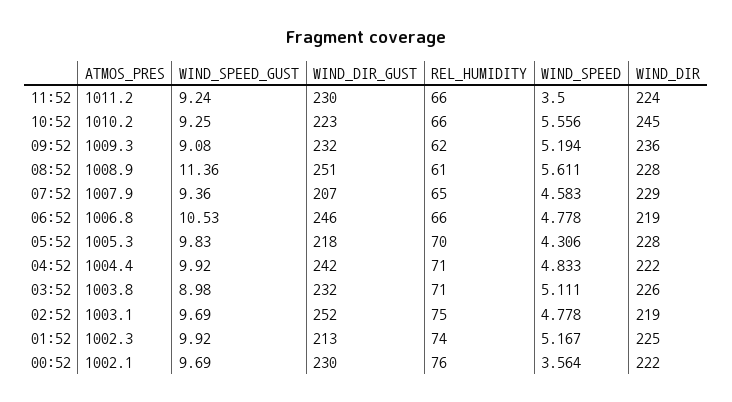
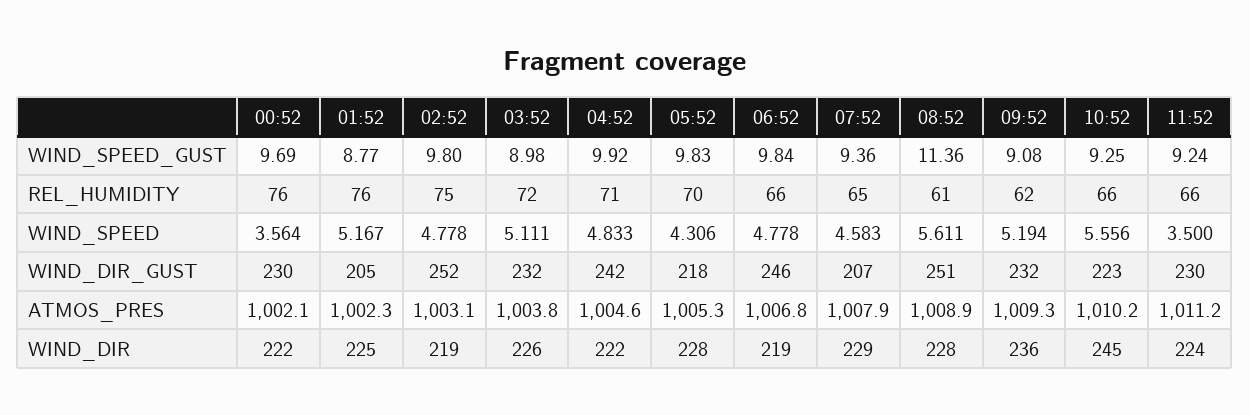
  {
    "ATMOS_PRES": {
      "11:52": 1011.2,
      "10:52": 1010.2,
      "09:52": 1009.3,
      "08:52": 1008.9,
      "07:52": 1007.9,
      "06:52": 1006.8,
      "05:52": 1005.3,
-     "04:52": 1004.4,
+     "04:52": 1004.6,
      "03:52": 1003.8,
      "02:52": 1003.1,
      "01:52": 1002.3,
      "00:52": 1002.1
    },
    "WIND_SPEED_GUST": {
      "11:52": 9.24,
      "10:52": 9.25,
      "09:52": 9.08,
      "08:52": 11.36,
      "07:52": 9.36,
-     "06:52": 10.53,
+     "06:52": 9.84,
      "05:52": 9.83,
      "04:52": 9.92,
      "03:52": 8.98,
-     "02:52": 9.69,
+     "02:52": 9.8,
-     "01:52": 9.92,
+     "01:52": 8.77,
      "00:52": 9.69
    },
    "WIND_DIR_GUST": {
      "11:52": 230,
      "10:52": 223,
      "09:52": 232,
      "08:52": 251,
      "07:52": 207,
      "06:52": 246,
      "05:52": 218,
      "04:52": 242,
      "03:52": 232,
      "02:52": 252,
-     "01:52": 213,
+     "01:52": 205,
      "00:52": 230
    },
    "REL_HUMIDITY": {
      "11:52": 66,
      "10:52": 66,
      "09:52": 62,
      "08:52": 61,
      "07:52": 65,
      "06:52": 66,
      "05:52": 70,
      "04:52": 71,
-     "03:52": 71,
+     "03:52": 72,
      "02:52": 75,
-     "01:52": 74,
+     "01:52": 76,
      "00:52": 76
    },
    "WIND_SPEED": {
      "11:52": 3.5,
      "10:52": 5.556,
      "09:52": 5.194,
      "08:52": 5.611,
      "07:52": 4.583,
      "06:52": 4.778,
      "05:52": 4.306,
      "04:52": 4.833,
      "03:52": 5.111,
      "02:52": 4.778,
      "01:52": 5.167,
      "00:52": 3.564
    },
    "WIND_DIR": {
      "11:52": 224,
      "10:52": 245,
      "09:52": 236,
      "08:52": 228,
      "07:52": 229,
      "06:52": 219,
      "05:52": 228,
      "04:52": 222,
      "03:52": 226,
      "02:52": 219,
      "01:52": 225,
      "00:52": 222
    }
  }

